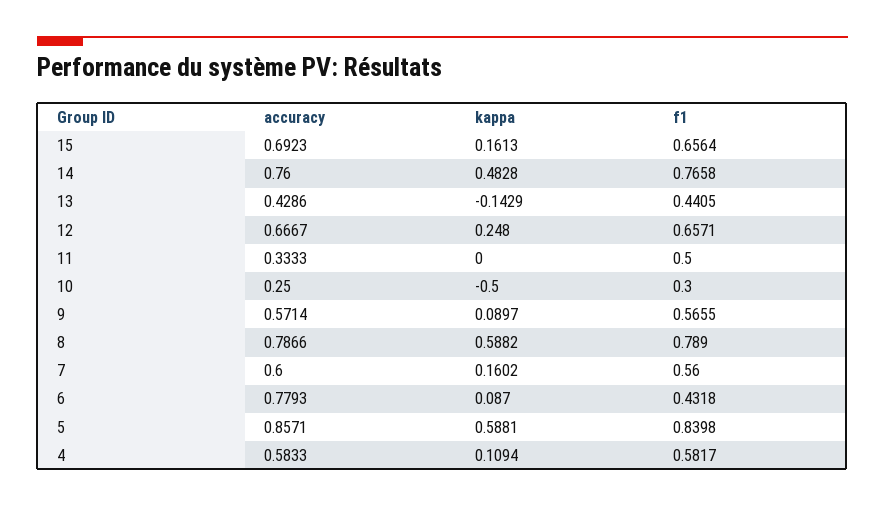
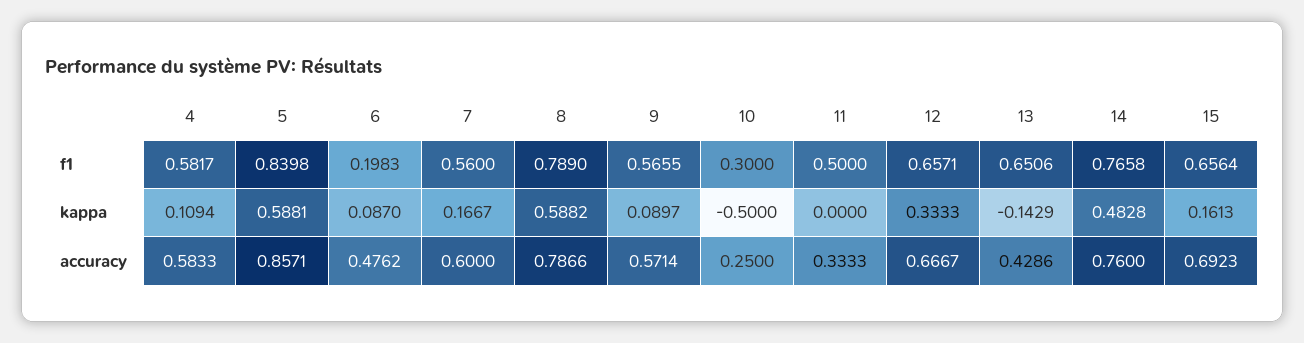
  {
    "accuracy": {
      "15": 0.6923,
      "14": 0.76,
      "13": 0.4286,
      "12": 0.6667,
      "11": 0.3333,
      "10": 0.25,
      "9": 0.5714,
      "8": 0.7866,
      "7": 0.6,
-     "6": 0.7793,
+     "6": 0.4762,
      "5": 0.8571,
      "4": 0.5833
    },
    "kappa": {
      "15": 0.1613,
      "14": 0.4828,
      "13": -0.1429,
-     "12": 0.248,
+     "12": 0.3333,
      "11": 0,
      "10": -0.5,
      "9": 0.0897,
      "8": 0.5882,
-     "7": 0.1602,
+     "7": 0.1667,
      "6": 0.087,
      "5": 0.5881,
      "4": 0.1094
    },
    "f1": {
      "15": 0.6564,
      "14": 0.7658,
-     "13": 0.4405,
+     "13": 0.6506,
      "12": 0.6571,
      "11": 0.5,
      "10": 0.3,
      "9": 0.5655,
      "8": 0.789,
      "7": 0.56,
-     "6": 0.4318,
+     "6": 0.1983,
      "5": 0.8398,
      "4": 0.5817
    }
  }

